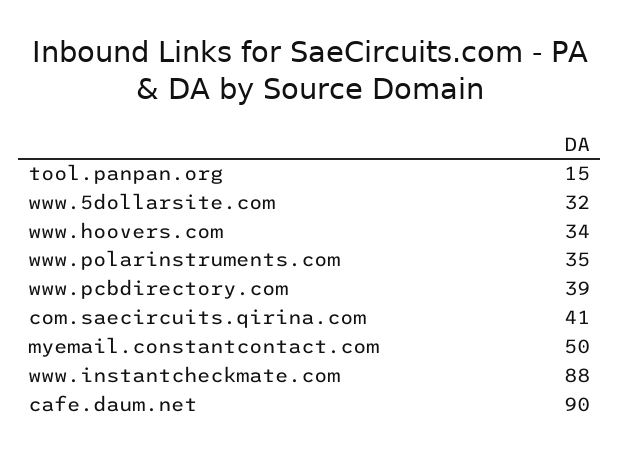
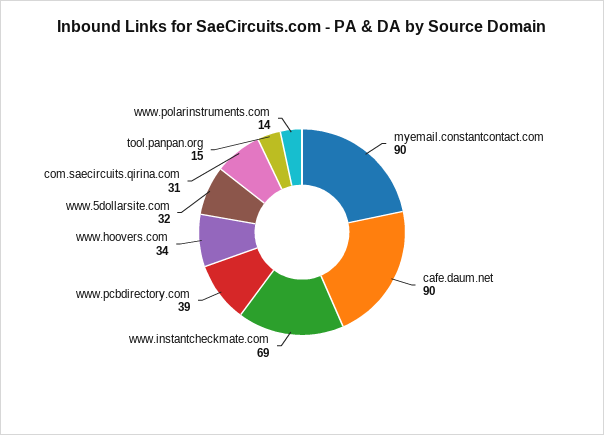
  {
    "tool.panpan.org": 15,
    "www.5dollarsite.com": 32,
    "www.hoovers.com": 34,
-   "www.polarinstruments.com": 35,
+   "www.polarinstruments.com": 14,
    "www.pcbdirectory.com": 39,
-   "com.saecircuits.qirina.com": 41,
+   "com.saecircuits.qirina.com": 31,
-   "myemail.constantcontact.com": 50,
+   "myemail.constantcontact.com": 90,
-   "www.instantcheckmate.com": 88,
+   "www.instantcheckmate.com": 69,
    "cafe.daum.net": 90
  }

